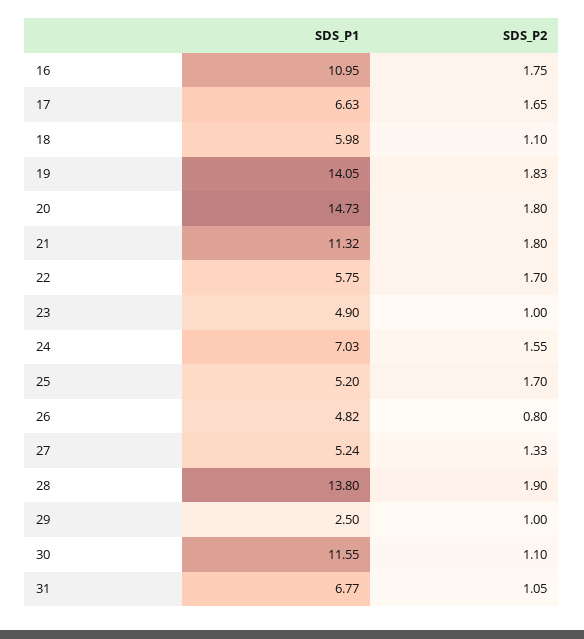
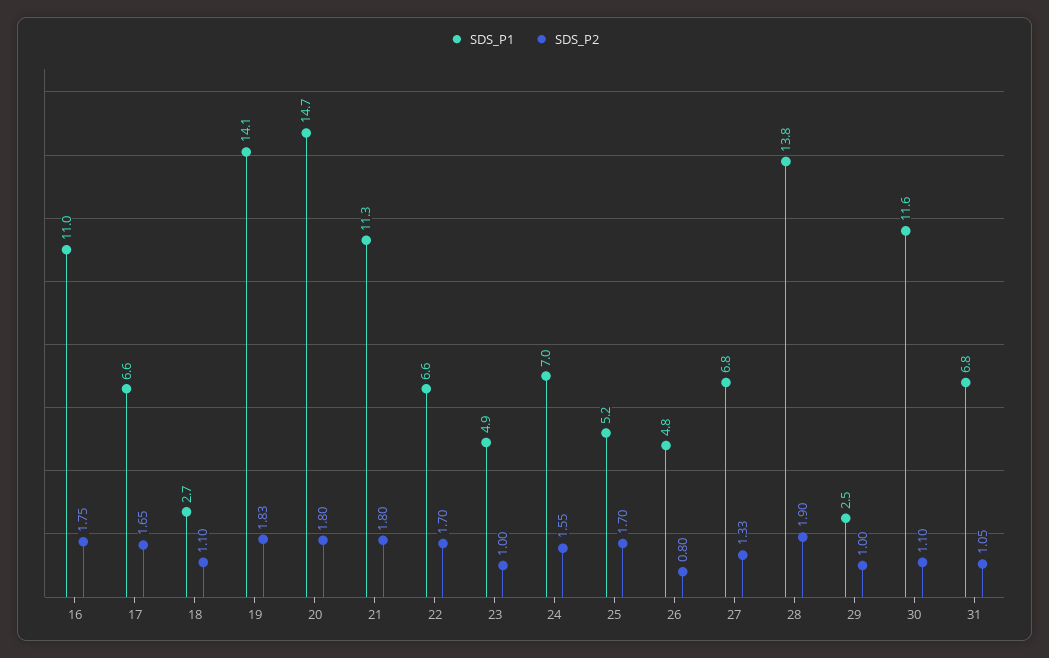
  {
    "SDS_P1": {
      "16": 10.95,
      "17": 6.63,
-     "18": 5.98,
+     "18": 2.7,
      "19": 14.05,
      "20": 14.73,
      "21": 11.32,
-     "22": 5.75,
+     "22": 6.6,
      "23": 4.9,
      "24": 7.03,
      "25": 5.2,
      "26": 4.82,
-     "27": 5.24,
+     "27": 6.8,
      "28": 13.8,
      "29": 2.5,
      "30": 11.55,
      "31": 6.77
    },
    "SDS_P2": {
      "16": 1.75,
      "17": 1.65,
      "18": 1.1,
      "19": 1.83,
      "20": 1.8,
      "21": 1.8,
      "22": 1.7,
      "23": 1,
      "24": 1.55,
      "25": 1.7,
      "26": 0.8,
      "27": 1.33,
      "28": 1.9,
      "29": 1,
      "30": 1.1,
      "31": 1.05
    }
  }

